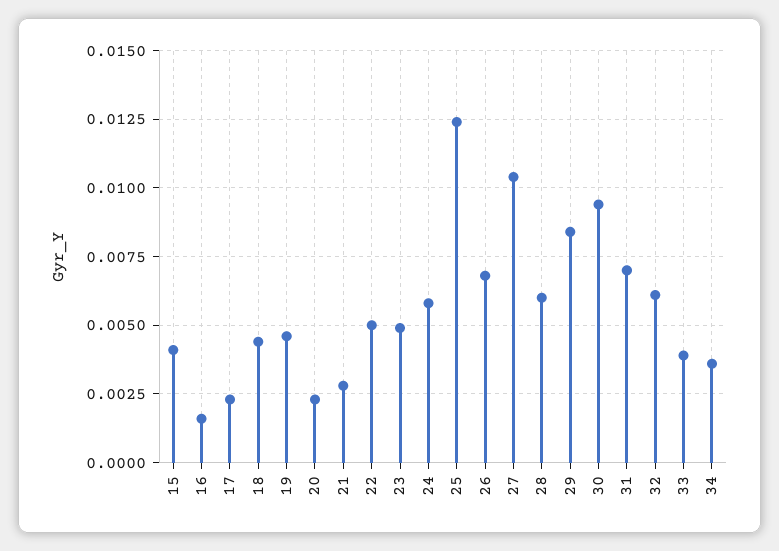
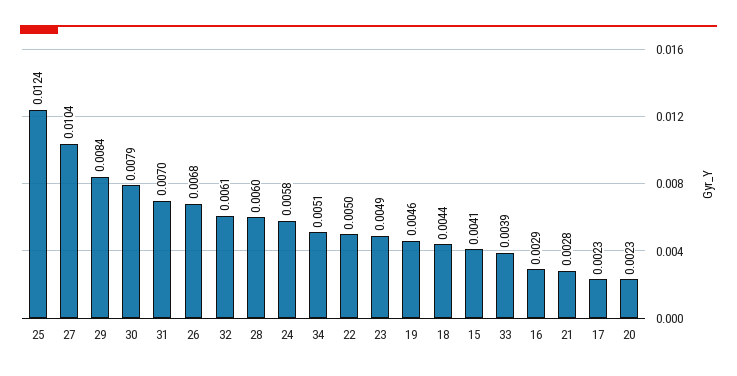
  {
    "15": 0.0041,
-   "16": 0.0015,
+   "16": 0.0029,
    "17": 0.0023,
    "18": 0.0044,
    "19": 0.0046,
    "20": 0.0023,
    "21": 0.0028,
    "22": 0.005,
    "23": 0.0049,
    "24": 0.0058,
    "25": 0.0124,
    "26": 0.0068,
    "27": 0.0104,
    "28": 0.006,
    "29": 0.0084,
-   "30": 0.0095,
+   "30": 0.0079,
    "31": 0.007,
    "32": 0.0061,
    "33": 0.0039,
-   "34": 0.0035
+   "34": 0.0051
  }

